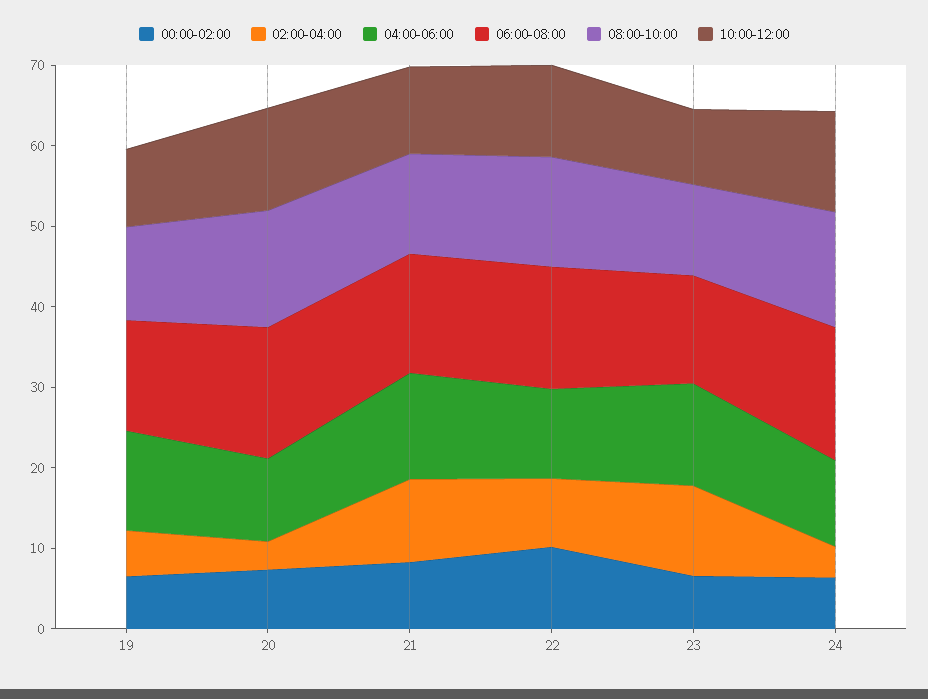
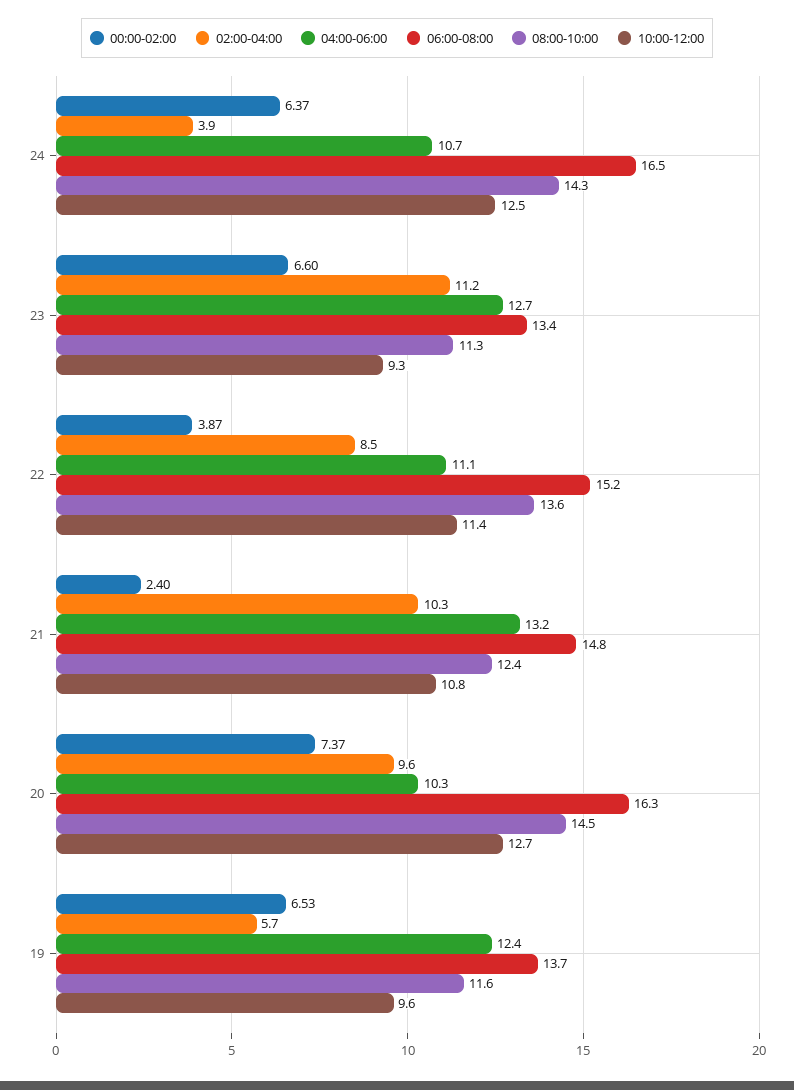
  {
    "00:00-02:00": {
      "19": 6.53,
      "20": 7.37,
-     "21": 8,
+     "21": 2.4,
-     "22": 10,
+     "22": 3.87,
      "23": 6.6,
      "24": 6.37
    },
    "02:00-04:00": {
      "19": 5.7,
-     "20": 4,
+     "20": 9.6,
      "21": 10.3,
      "22": 8.5,
      "23": 11.2,
      "24": 3.9
    },
    "04:00-06:00": {
      "19": 12.4,
      "20": 10.3,
      "21": 13.2,
      "22": 11.1,
      "23": 12.7,
      "24": 10.7
    },
    "06:00-08:00": {
      "19": 13.7,
      "20": 16.3,
      "21": 14.8,
      "22": 15.2,
      "23": 13.4,
      "24": 16.5
    },
    "08:00-10:00": {
      "19": 11.6,
      "20": 14.5,
      "21": 12.4,
      "22": 13.6,
      "23": 11.3,
      "24": 14.3
    },
    "10:00-12:00": {
      "19": 9.6,
      "20": 12.7,
      "21": 10.8,
      "22": 11.4,
      "23": 9.3,
      "24": 12.5
    }
  }

